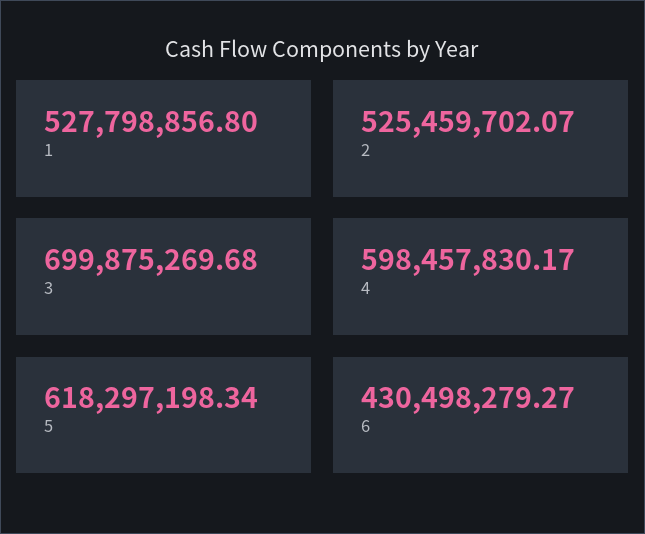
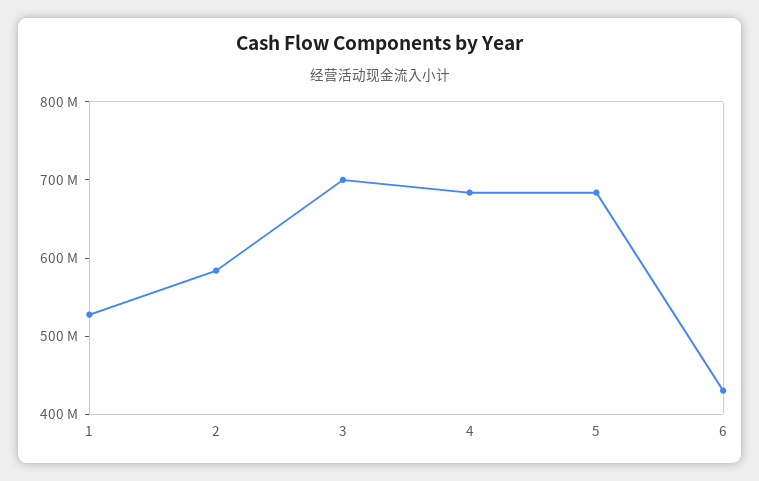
  {
    "1": 527798856.8,
-   "2": 525459702.07,
+   "2": 580000000,
    "3": 699875269.68,
-   "4": 598457830.17,
+   "4": 680000000,
-   "5": 618297198.34,
+   "5": 680000000,
    "6": 430498279.27
  }

